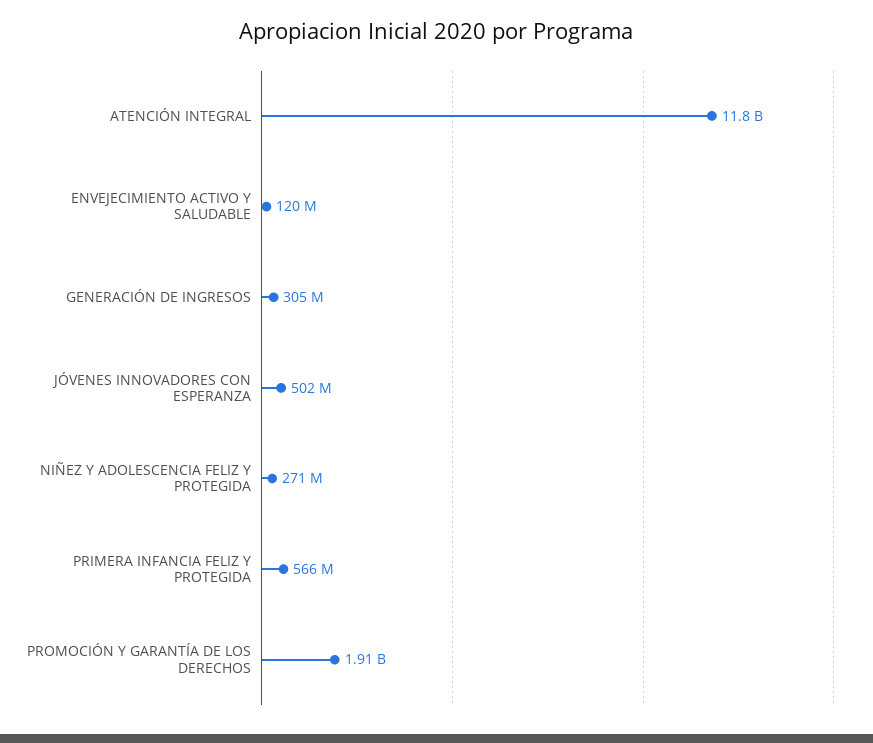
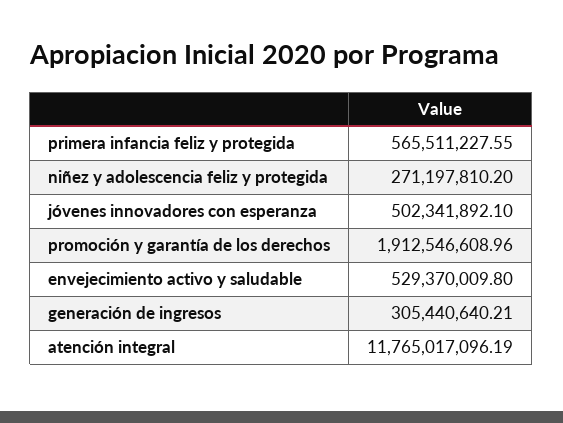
  {
    "ATENCIÓN INTEGRAL": 11765017096.19,
-   "ENVEJECIMIENTO ACTIVO Y SALUDABLE": 120000000,
+   "ENVEJECIMIENTO ACTIVO Y SALUDABLE": 529370009.8,
    "GENERACIÓN DE INGRESOS": 305440640.21,
    "JÓVENES INNOVADORES CON ESPERANZA": 502341892.1,
    "NIÑEZ Y ADOLESCENCIA FELIZ Y PROTEGIDA": 271197810.2,
    "PRIMERA INFANCIA FELIZ Y PROTEGIDA": 565511227.55,
    "PROMOCIÓN Y GARANTÍA DE LOS DERECHOS": 1912546608.96
  }

